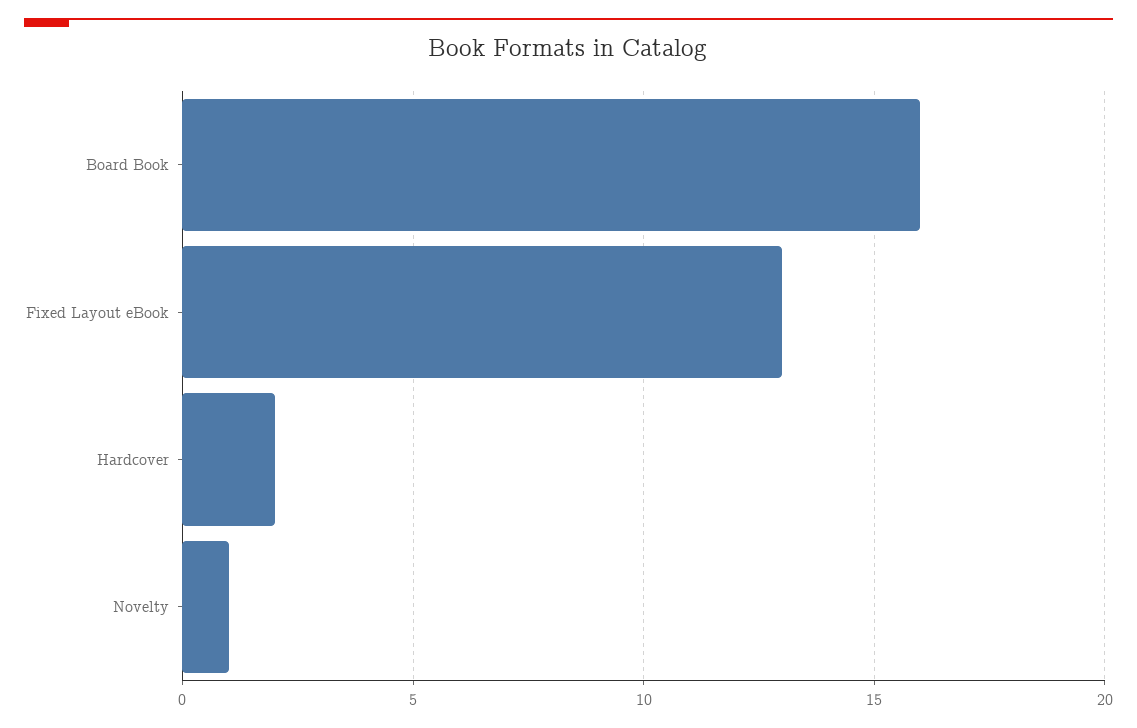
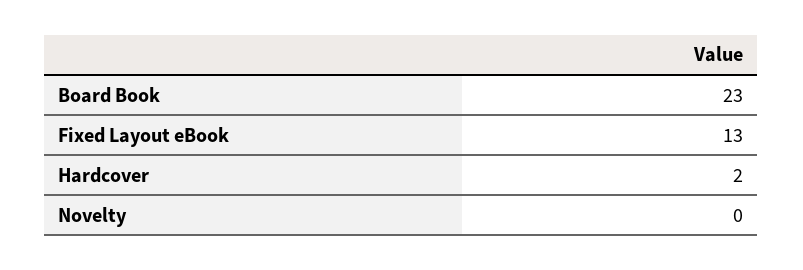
  {
-   "Board Book": 16,
+   "Board Book": 23,
    "Fixed Layout eBook": 13,
    "Hardcover": 2,
-   "Novelty": 1
+   "Novelty": 0
  }

